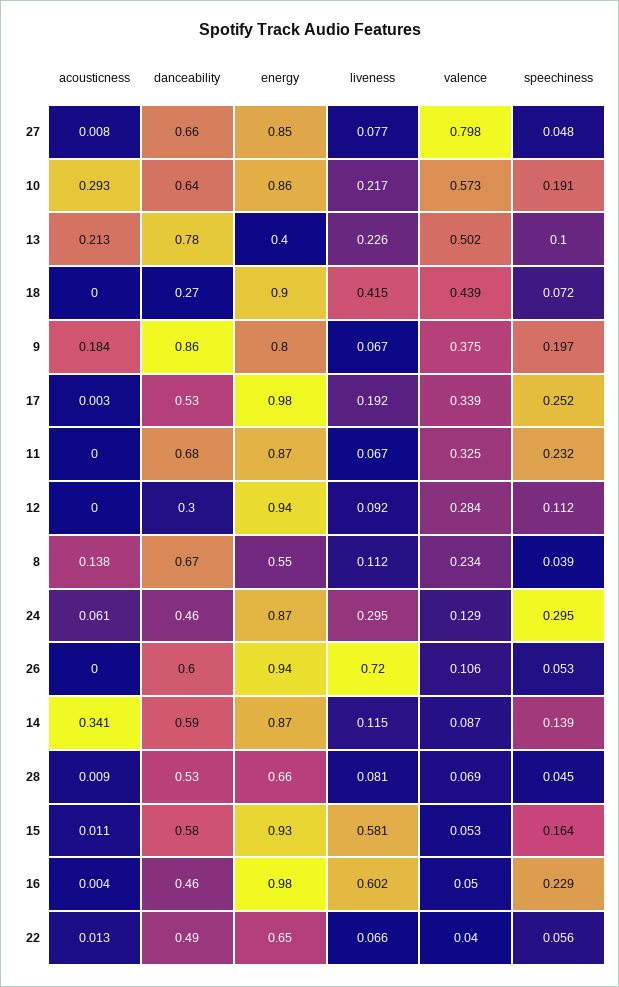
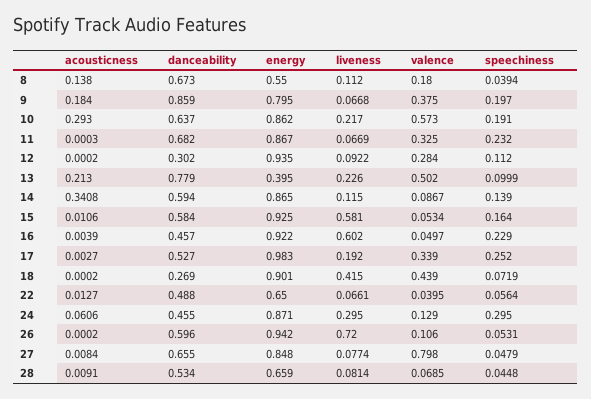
  {
    "acousticness": {
      "27": 0.0084,
      "10": 0.293,
      "13": 0.213,
      "18": 0.0002,
      "9": 0.184,
      "17": 0.0027,
      "11": 0.0003,
      "12": 0.0002,
      "8": 0.138,
      "24": 0.0606,
      "26": 0.0002,
      "14": 0.3408,
      "28": 0.0091,
      "15": 0.0106,
      "16": 0.0039,
      "22": 0.0127
    },
    "danceability": {
      "27": 0.655,
      "10": 0.637,
      "13": 0.779,
      "18": 0.269,
      "9": 0.859,
      "17": 0.527,
      "11": 0.682,
      "12": 0.302,
      "8": 0.673,
      "24": 0.455,
      "26": 0.596,
      "14": 0.594,
      "28": 0.534,
      "15": 0.584,
      "16": 0.457,
      "22": 0.488
    },
    "energy": {
      "27": 0.848,
      "10": 0.862,
      "13": 0.395,
      "18": 0.901,
      "9": 0.795,
      "17": 0.983,
      "11": 0.867,
      "12": 0.935,
      "8": 0.55,
      "24": 0.871,
      "26": 0.942,
      "14": 0.865,
      "28": 0.659,
      "15": 0.925,
-     "16": 0.98,
+     "16": 0.922,
      "22": 0.65
    },
    "liveness": {
      "27": 0.0774,
      "10": 0.217,
      "13": 0.226,
      "18": 0.415,
      "9": 0.0668,
      "17": 0.192,
      "11": 0.0669,
      "12": 0.0922,
      "8": 0.112,
      "24": 0.295,
      "26": 0.72,
      "14": 0.115,
      "28": 0.0814,
      "15": 0.581,
      "16": 0.602,
      "22": 0.0661
    },
    "valence": {
      "27": 0.798,
      "10": 0.573,
      "13": 0.502,
      "18": 0.439,
      "9": 0.375,
      "17": 0.339,
      "11": 0.325,
      "12": 0.284,
-     "8": 0.234,
+     "8": 0.18,
      "24": 0.129,
      "26": 0.106,
      "14": 0.0867,
      "28": 0.0685,
      "15": 0.0534,
      "16": 0.0497,
      "22": 0.0395
    },
    "speechiness": {
      "27": 0.0479,
      "10": 0.191,
      "13": 0.0999,
      "18": 0.0719,
      "9": 0.197,
      "17": 0.252,
      "11": 0.232,
      "12": 0.112,
      "8": 0.0394,
      "24": 0.295,
      "26": 0.0531,
      "14": 0.139,
      "28": 0.0448,
      "15": 0.164,
      "16": 0.229,
      "22": 0.0564
    }
  }

